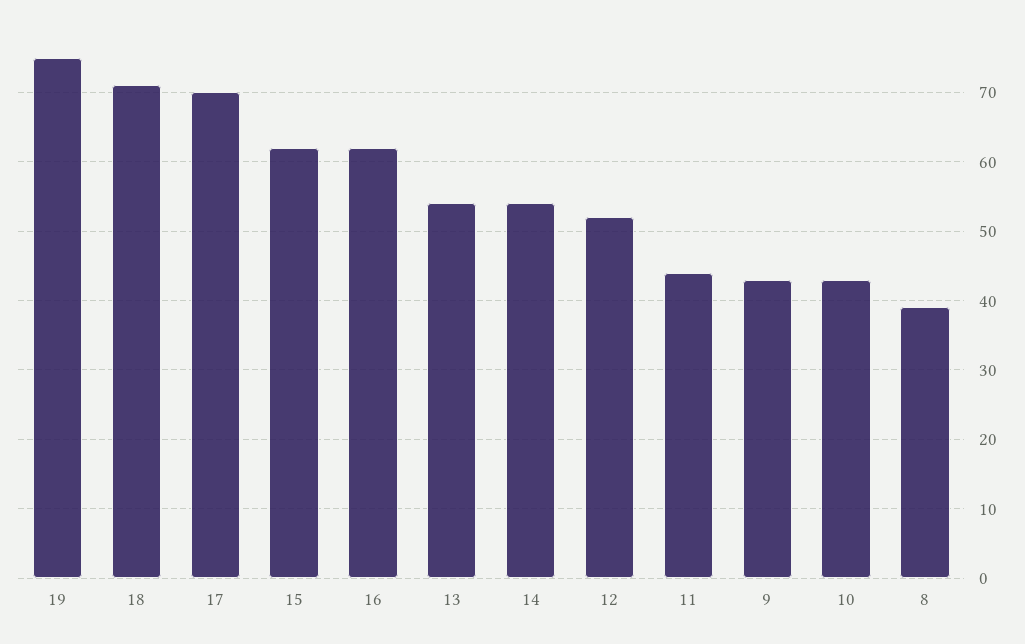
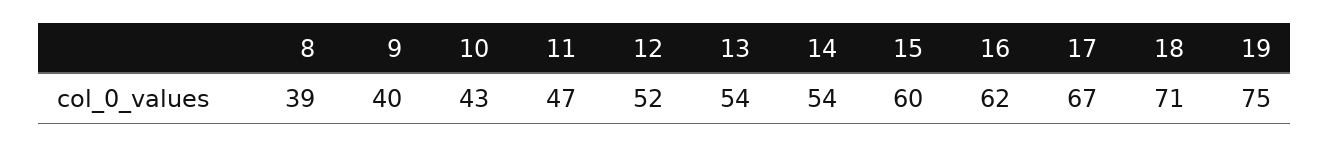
  {
    "19": 75,
    "18": 71,
-   "17": 70,
+   "17": 67,
-   "15": 62,
+   "15": 60,
    "16": 62,
    "13": 54,
    "14": 54,
    "12": 52,
-   "11": 44,
+   "11": 47,
-   "9": 43,
+   "9": 40,
    "10": 43,
    "8": 39
  }

